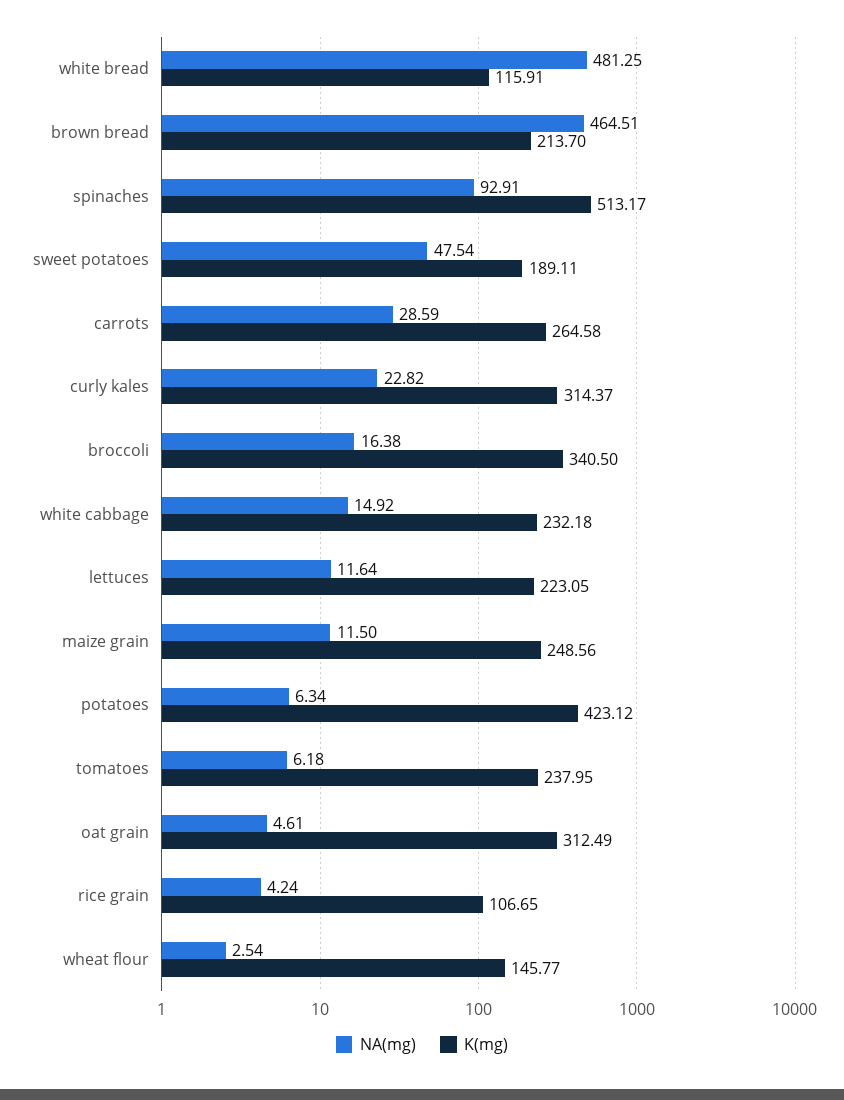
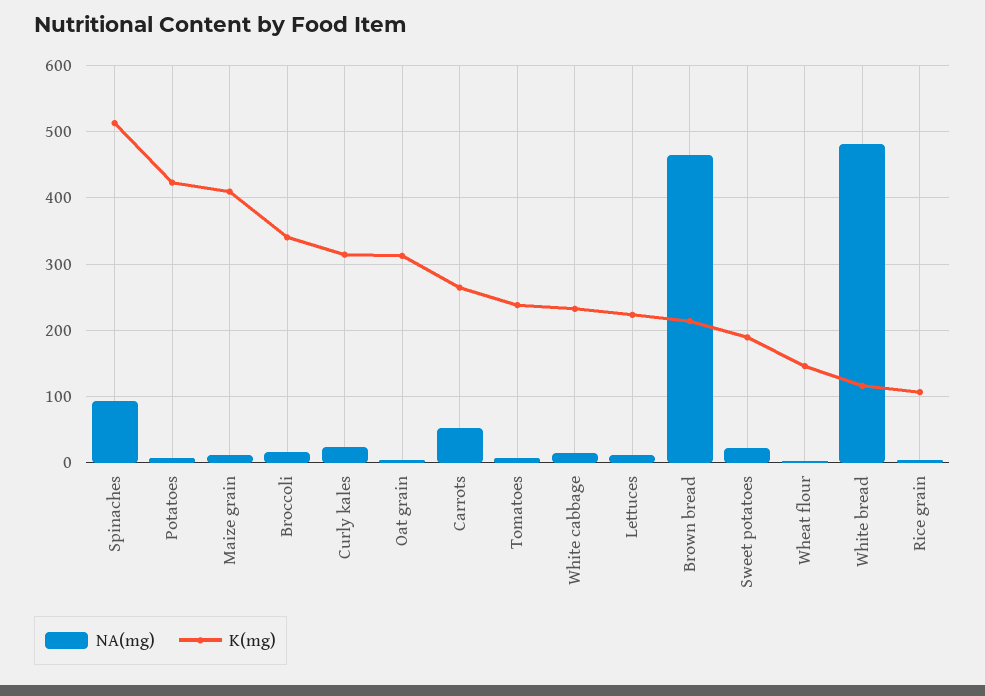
  {
    "NA(mg)": {
      "white bread": 481.25,
      "brown bread": 464.51,
      "spinaches": 92.91,
-     "sweet potatoes": 47.54,
+     "sweet potatoes": 20,
-     "carrots": 28.59,
+     "carrots": 50,
      "curly kales": 22.82,
      "broccoli": 16.38,
      "white cabbage": 14.92,
      "lettuces": 11.64,
      "maize grain": 11.5,
      "potatoes": 6.34,
      "tomatoes": 6.18,
      "oat grain": 4.61,
      "rice grain": 4.24,
      "wheat flour": 2.54
    },
    "K(mg)": {
      "white bread": 115.91,
      "brown bread": 213.7,
      "spinaches": 513.17,
      "sweet potatoes": 189.11,
      "carrots": 264.58,
      "curly kales": 314.37,
      "broccoli": 340.5,
      "white cabbage": 232.18,
      "lettuces": 223.05,
-     "maize grain": 248.56,
+     "maize grain": 410,
      "potatoes": 423.12,
      "tomatoes": 237.95,
      "oat grain": 312.49,
      "rice grain": 106.65,
      "wheat flour": 145.77
    }
  }

